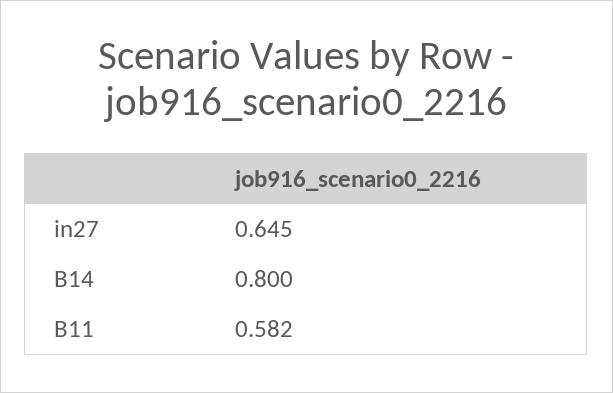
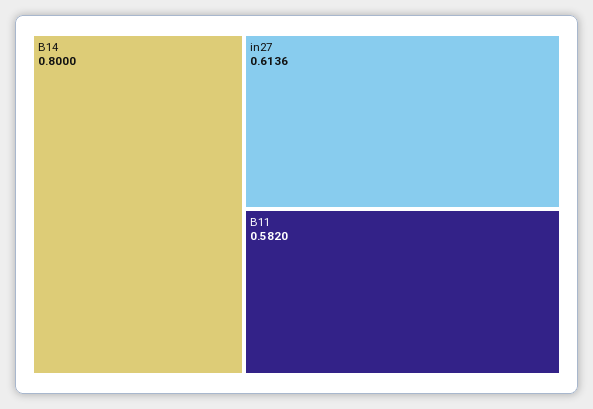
  {
-   "in27": 0.645,
+   "in27": 0.6136,
    "B14": 0.8,
    "B11": 0.582
  }

